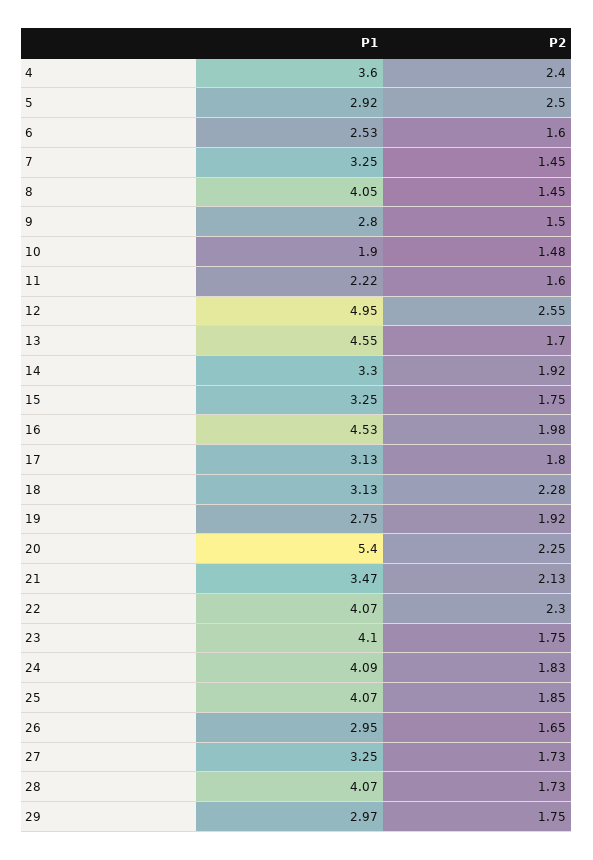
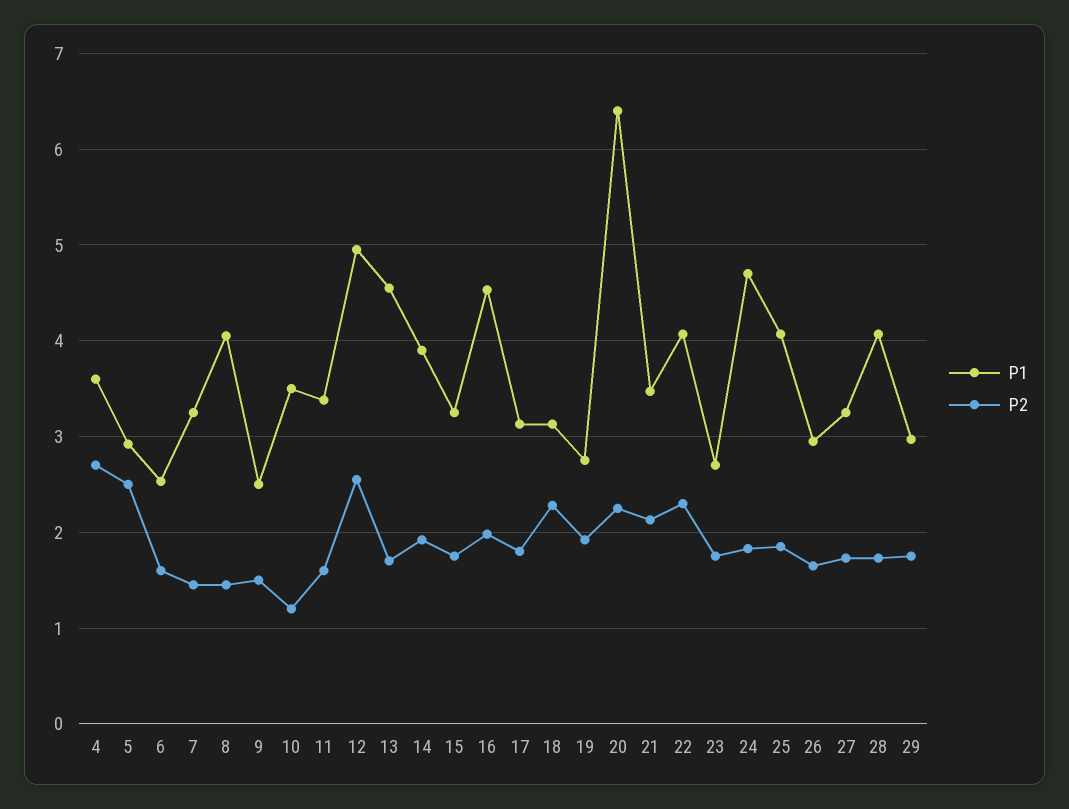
  {
    "P1": {
      "4": 3.6,
      "5": 2.92,
      "6": 2.53,
      "7": 3.25,
      "8": 4.05,
-     "9": 2.8,
+     "9": 2.5,
-     "10": 1.9,
+     "10": 3.5,
-     "11": 2.22,
+     "11": 3.4,
      "12": 4.95,
      "13": 4.55,
-     "14": 3.3,
+     "14": 3.9,
      "15": 3.25,
      "16": 4.53,
      "17": 3.13,
      "18": 3.13,
      "19": 2.75,
-     "20": 5.4,
+     "20": 6.4,
      "21": 3.47,
      "22": 4.07,
-     "23": 4.1,
+     "23": 2.7,
-     "24": 4.09,
+     "24": 4.7,
      "25": 4.07,
      "26": 2.95,
      "27": 3.25,
      "28": 4.07,
      "29": 2.97
    },
    "P2": {
-     "4": 2.4,
+     "4": 2.7,
      "5": 2.5,
      "6": 1.6,
      "7": 1.45,
      "8": 1.45,
      "9": 1.5,
-     "10": 1.48,
+     "10": 1.2,
      "11": 1.6,
      "12": 2.55,
      "13": 1.7,
      "14": 1.92,
      "15": 1.75,
      "16": 1.98,
      "17": 1.8,
      "18": 2.28,
      "19": 1.92,
      "20": 2.25,
      "21": 2.13,
      "22": 2.3,
      "23": 1.75,
      "24": 1.83,
      "25": 1.85,
      "26": 1.65,
      "27": 1.73,
      "28": 1.73,
      "29": 1.75
    }
  }

